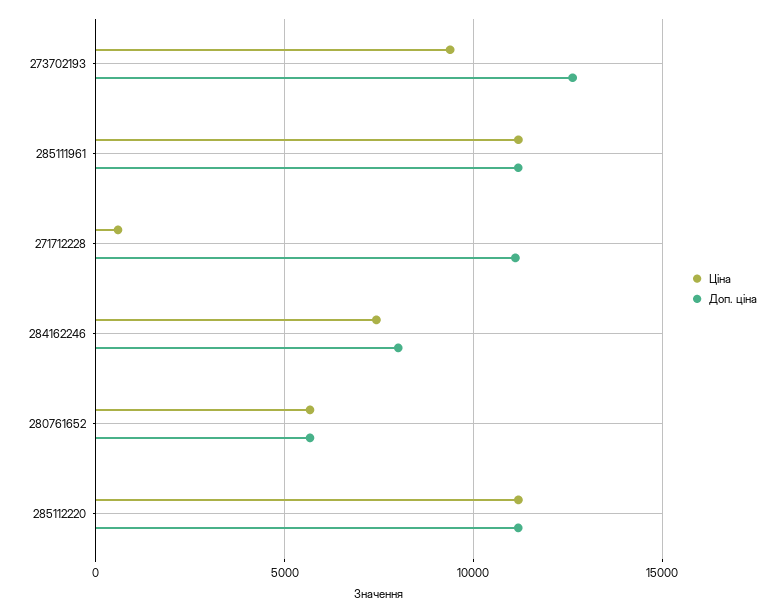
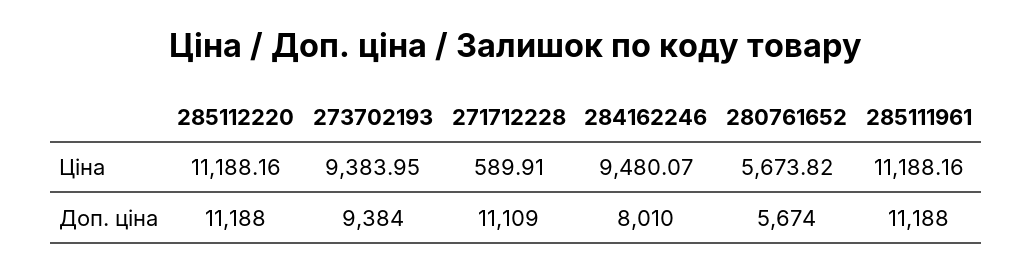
  {
    "Ціна": {
      "273702193": 9383.95,
      "285111961": 11188.16,
      "271712228": 589.91,
-     "284162246": 7500,
+     "284162246": 9480.07,
      "280761652": 5673.82,
      "285112220": 11188.16
    },
    "Доп. ціна": {
-     "273702193": 12500,
+     "273702193": 9384,
      "285111961": 11188,
      "271712228": 11109,
      "284162246": 8010,
      "280761652": 5674,
      "285112220": 11188
    }
  }

